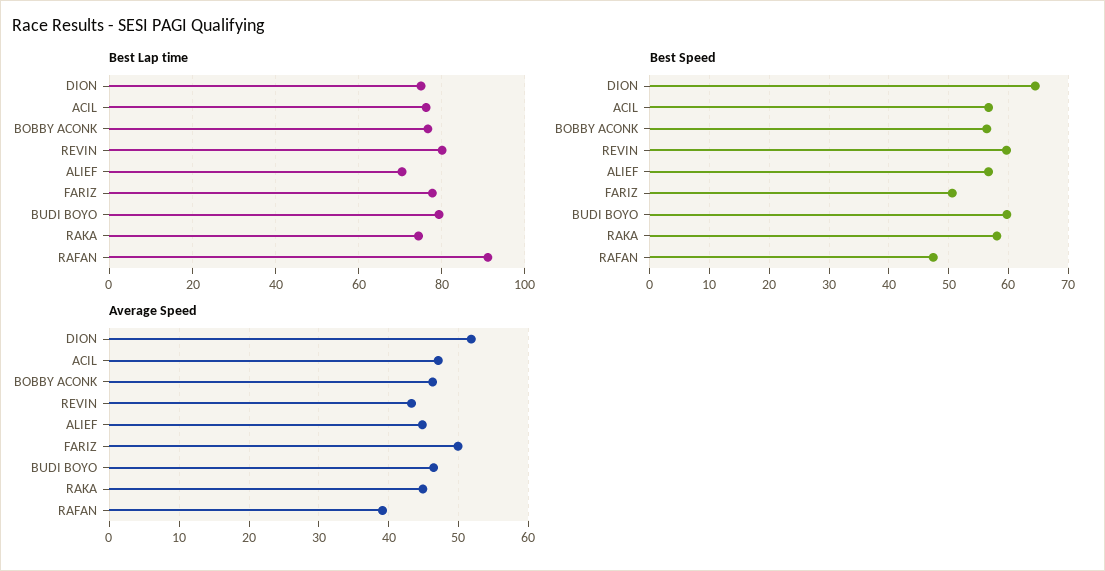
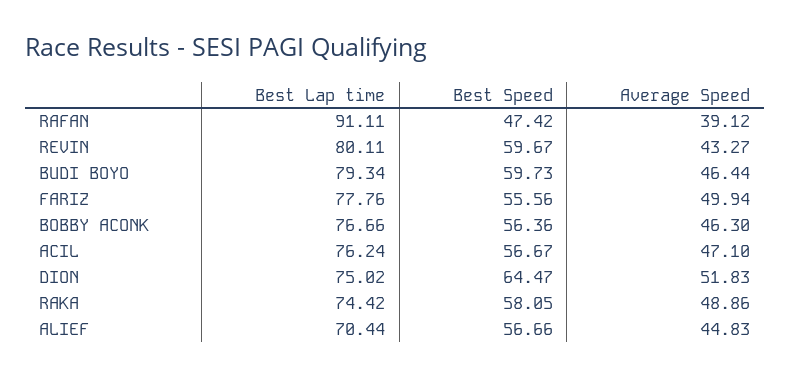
  {
    "Best Lap time": {
      "DION": 75.02,
      "ACIL": 76.24,
      "BOBBY ACONK": 76.66,
      "REVIN": 80.11,
      "ALIEF": 70.44,
      "FARIZ": 77.76,
      "BUDI BOYO": 79.34,
      "RAKA": 74.42,
      "RAFAN": 91.11
    },
    "Best Speed": {
      "DION": 64.47,
      "ACIL": 56.67,
      "BOBBY ACONK": 56.36,
      "REVIN": 59.67,
      "ALIEF": 56.66,
-     "FARIZ": 50,
+     "FARIZ": 55.56,
      "BUDI BOYO": 59.73,
      "RAKA": 58.05,
      "RAFAN": 47.42
    },
    "Average Speed": {
      "DION": 51.83,
      "ACIL": 47.1,
      "BOBBY ACONK": 46.3,
      "REVIN": 43.27,
      "ALIEF": 44.83,
      "FARIZ": 49.94,
      "BUDI BOYO": 46.44,
-     "RAKA": 45,
+     "RAKA": 48.86,
      "RAFAN": 39.12
    }
  }

